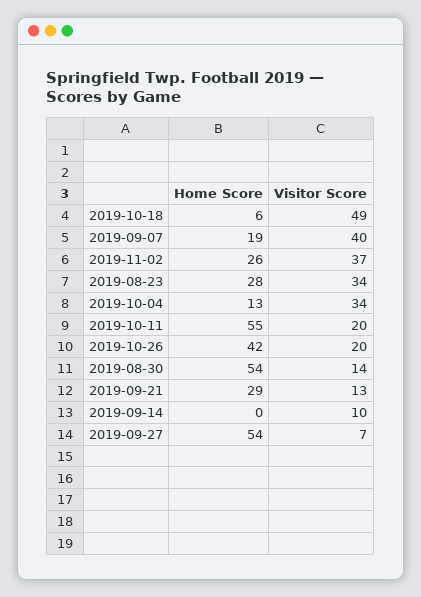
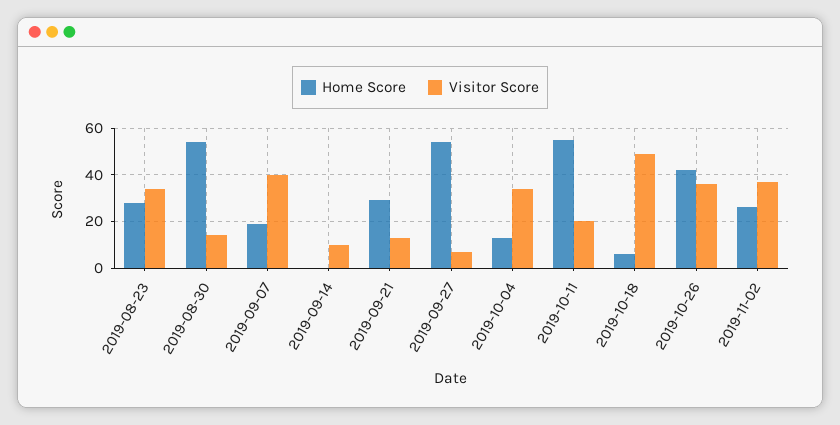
  {
    "Home Score": {
      "2019-10-18": 6,
      "2019-09-07": 19,
      "2019-11-02": 26,
      "2019-08-23": 28,
      "2019-10-04": 13,
      "2019-10-11": 55,
      "2019-10-26": 42,
      "2019-08-30": 54,
      "2019-09-21": 29,
      "2019-09-14": 0,
      "2019-09-27": 54
    },
    "Visitor Score": {
      "2019-10-18": 49,
      "2019-09-07": 40,
      "2019-11-02": 37,
      "2019-08-23": 34,
      "2019-10-04": 34,
      "2019-10-11": 20,
-     "2019-10-26": 20,
+     "2019-10-26": 35,
      "2019-08-30": 14,
      "2019-09-21": 13,
      "2019-09-14": 10,
      "2019-09-27": 7
    }
  }

